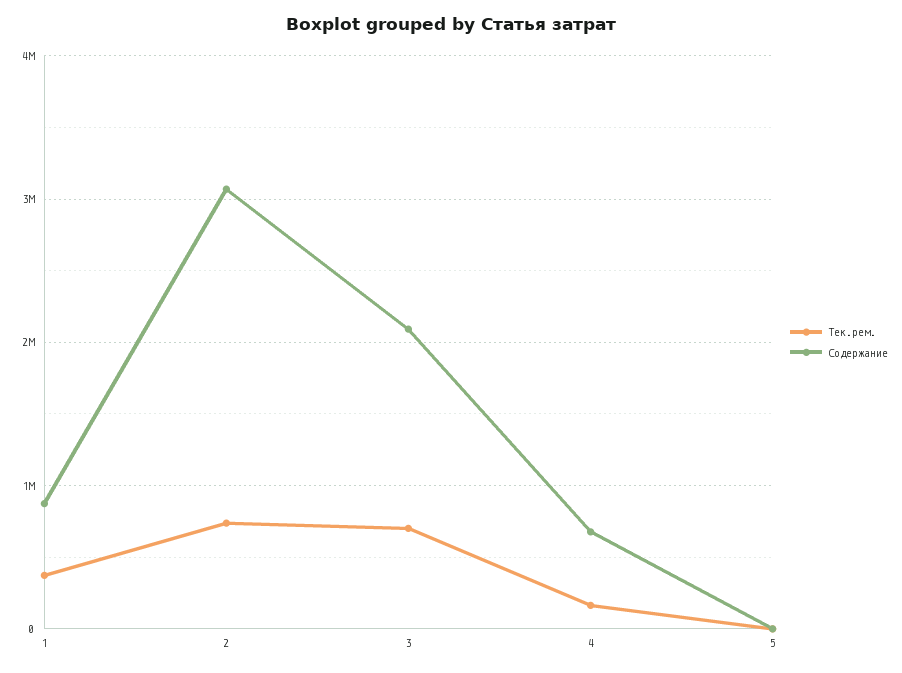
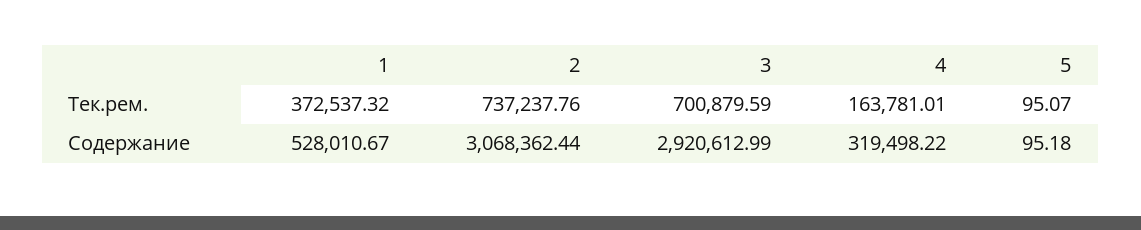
  {
    "Тек.рем.": {
      "1": 372537.32,
      "2": 737237.76,
      "3": 700879.59,
      "4": 163781.01,
      "5": 95.07
    },
    "Содержание": {
-     "1": 900000,
+     "1": 528010.67,
      "2": 3068362.44,
-     "3": 2100000,
+     "3": 2920612.99,
-     "4": 700000,
+     "4": 319498.22,
      "5": 95.18
    }
  }

